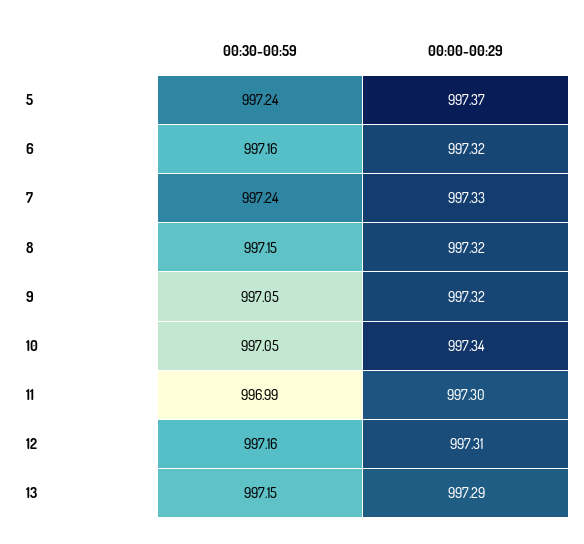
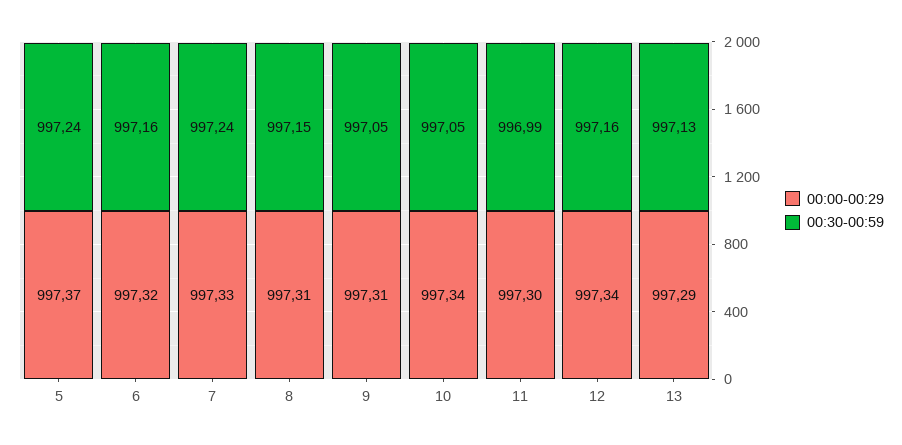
  {
    "00:30-00:59": {
      "5": 997.24,
      "6": 997.16,
      "7": 997.24,
      "8": 997.15,
      "9": 997.05,
      "10": 997.05,
      "11": 996.99,
      "12": 997.16,
-     "13": 997.15
+     "13": 997.13
    },
    "00:00-00:29": {
      "5": 997.37,
      "6": 997.32,
      "7": 997.33,
-     "8": 997.32,
+     "8": 997.31,
-     "9": 997.32,
+     "9": 997.31,
      "10": 997.34,
      "11": 997.3,
-     "12": 997.31,
+     "12": 997.34,
      "13": 997.29
    }
  }

